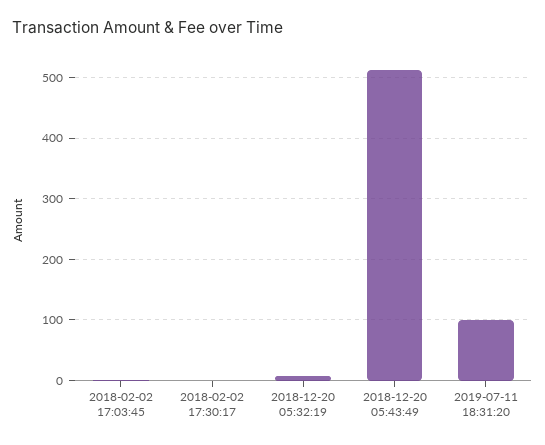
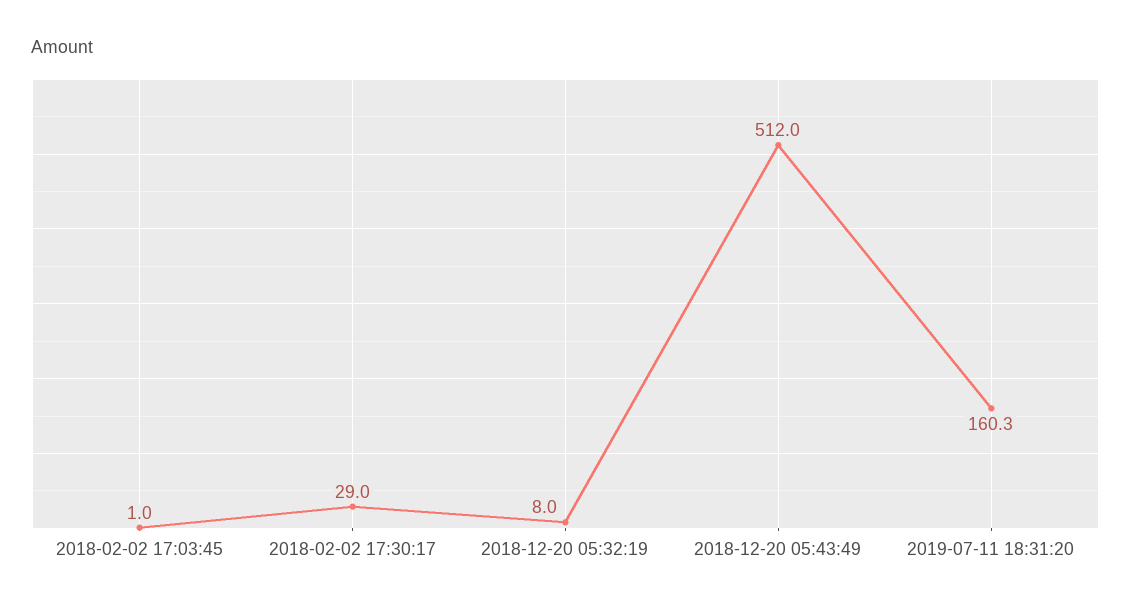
  {
    "2018-02-02 17:03:45": 1,
-   "2018-02-02 17:30:17": 0,
+   "2018-02-02 17:30:17": 29,
    "2018-12-20 05:32:19": 8,
    "2018-12-20 05:43:49": 512,
-   "2019-07-11 18:31:20": 100
+   "2019-07-11 18:31:20": 160.3
  }

